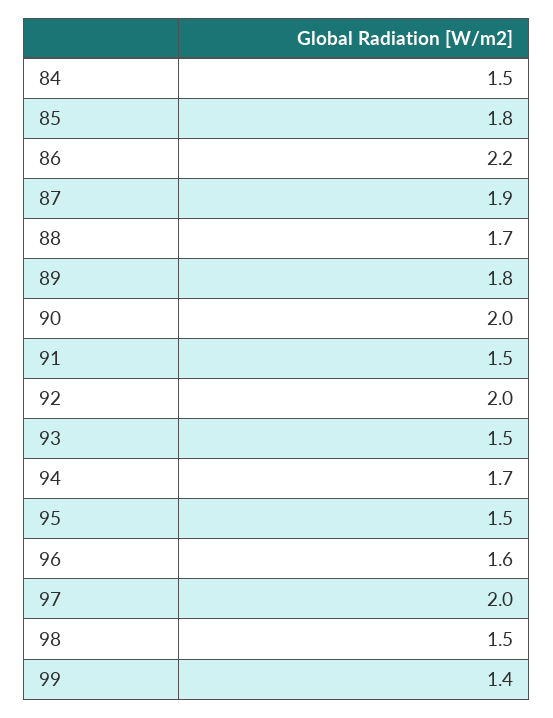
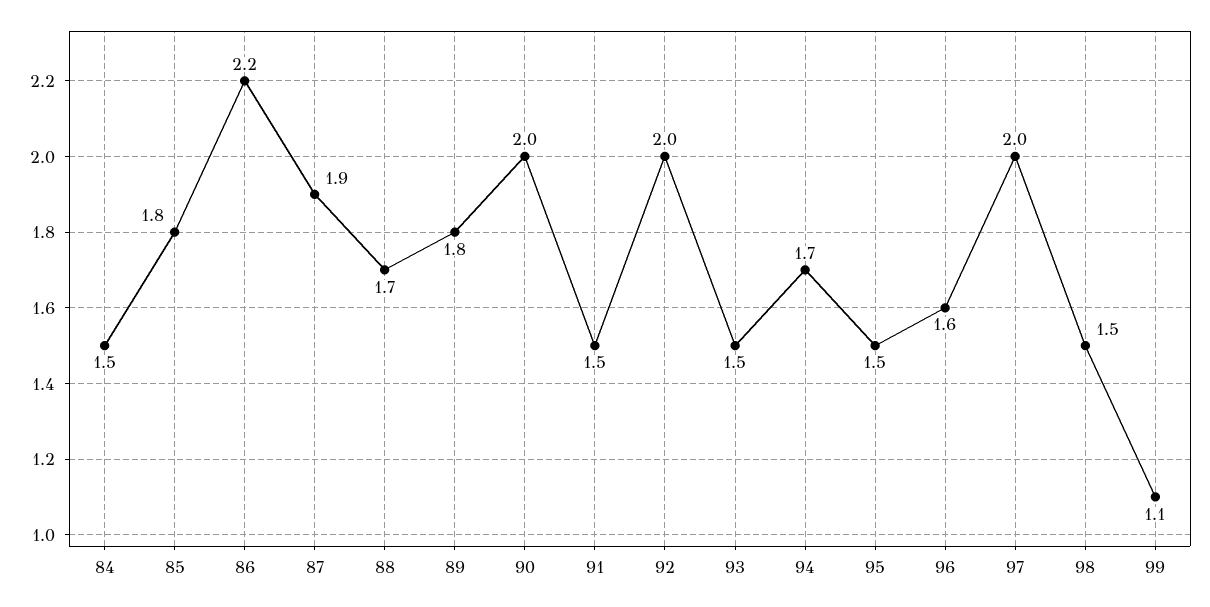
  {
    "84": 1.5,
    "85": 1.8,
    "86": 2.2,
    "87": 1.9,
    "88": 1.7,
    "89": 1.8,
    "90": 2,
    "91": 1.5,
    "92": 2,
    "93": 1.5,
    "94": 1.7,
    "95": 1.5,
    "96": 1.6,
    "97": 2,
    "98": 1.5,
-   "99": 1.4
+   "99": 1.1
  }

